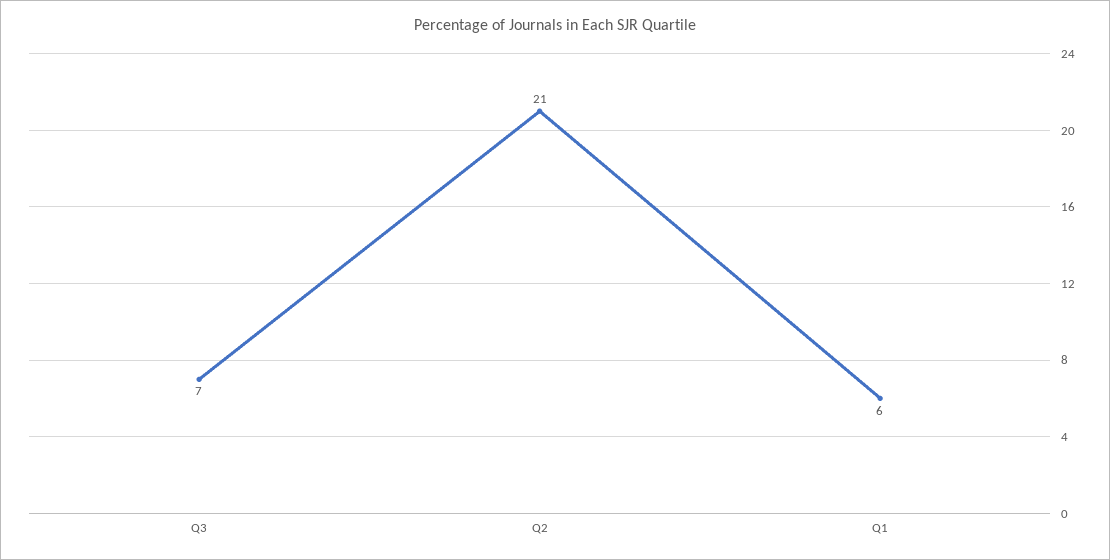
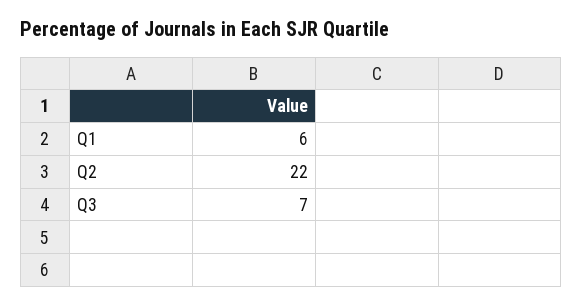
  {
    "Q3": 7,
-   "Q2": 21,
+   "Q2": 22,
    "Q1": 6
  }

